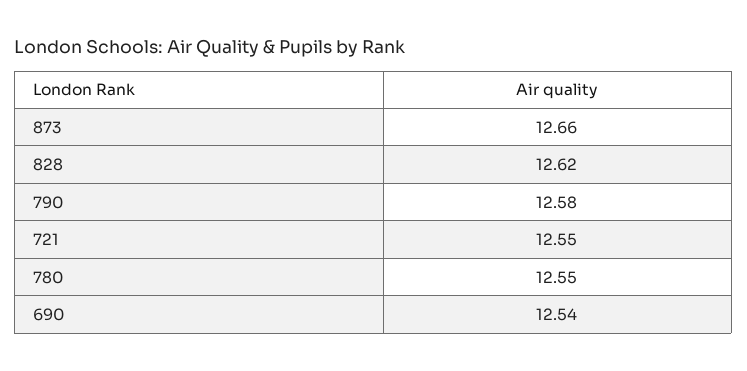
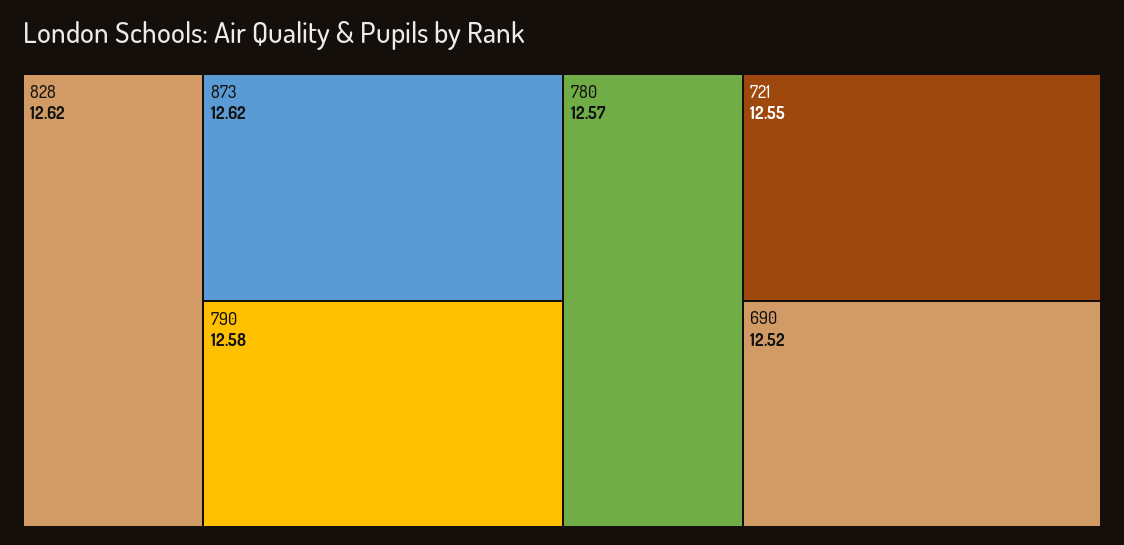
  {
-   "873": 12.66,
+   "873": 12.62,
    "828": 12.62,
    "790": 12.58,
    "721": 12.55,
-   "780": 12.55,
+   "780": 12.57,
-   "690": 12.54
+   "690": 12.52
  }

